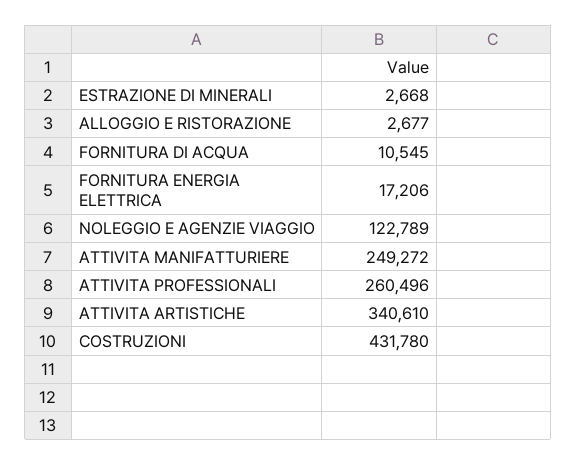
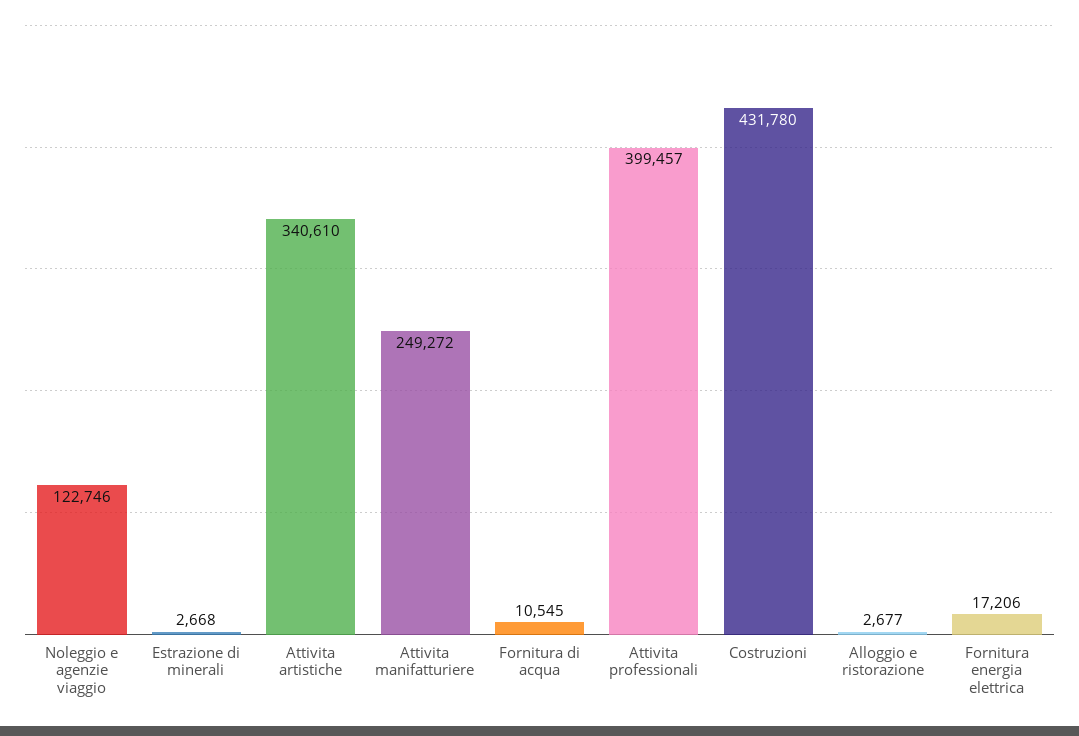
  {
    "ESTRAZIONE DI MINERALI": 2668,
    "ALLOGGIO E RISTORAZIONE": 2677,
    "FORNITURA DI ACQUA": 10545,
    "FORNITURA ENERGIA ELETTRICA": 17206,
-   "NOLEGGIO E AGENZIE VIAGGIO": 122789,
+   "NOLEGGIO E AGENZIE VIAGGIO": 122746,
    "ATTIVITA MANIFATTURIERE": 249272,
-   "ATTIVITA PROFESSIONALI": 260496,
+   "ATTIVITA PROFESSIONALI": 399457,
    "ATTIVITA ARTISTICHE": 340610,
    "COSTRUZIONI": 431780
  }

